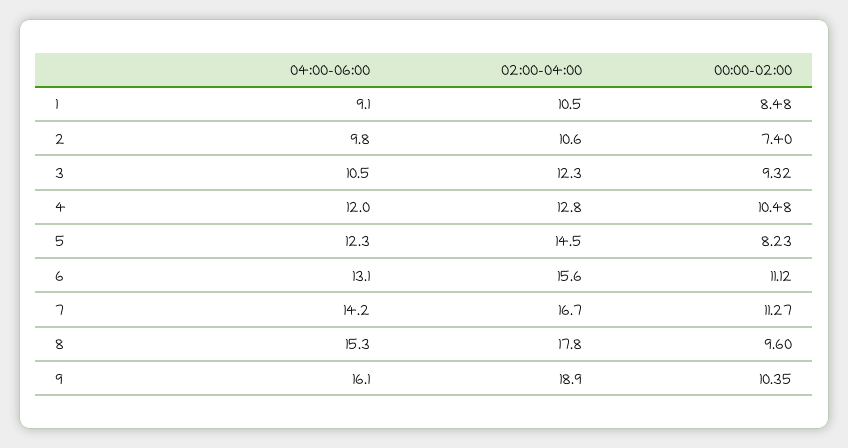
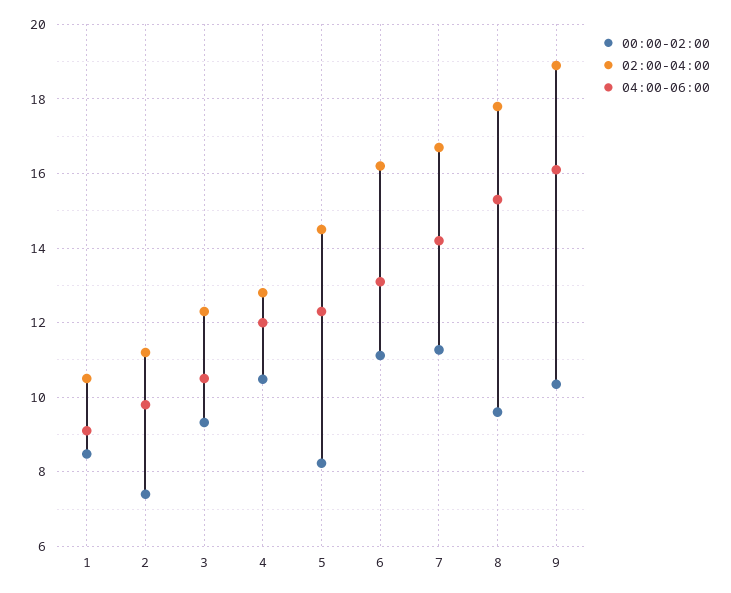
  {
    "04:00-06:00": {
      "1": 9.1,
      "2": 9.8,
      "3": 10.5,
      "4": 12,
      "5": 12.3,
      "6": 13.1,
      "7": 14.2,
      "8": 15.3,
      "9": 16.1
    },
    "02:00-04:00": {
      "1": 10.5,
-     "2": 10.6,
+     "2": 11.2,
      "3": 12.3,
      "4": 12.8,
      "5": 14.5,
-     "6": 15.6,
+     "6": 16.2,
      "7": 16.7,
      "8": 17.8,
      "9": 18.9
    },
    "00:00-02:00": {
      "1": 8.48,
      "2": 7.4,
      "3": 9.32,
      "4": 10.48,
      "5": 8.23,
      "6": 11.12,
      "7": 11.27,
      "8": 9.6,
      "9": 10.35
    }
  }

